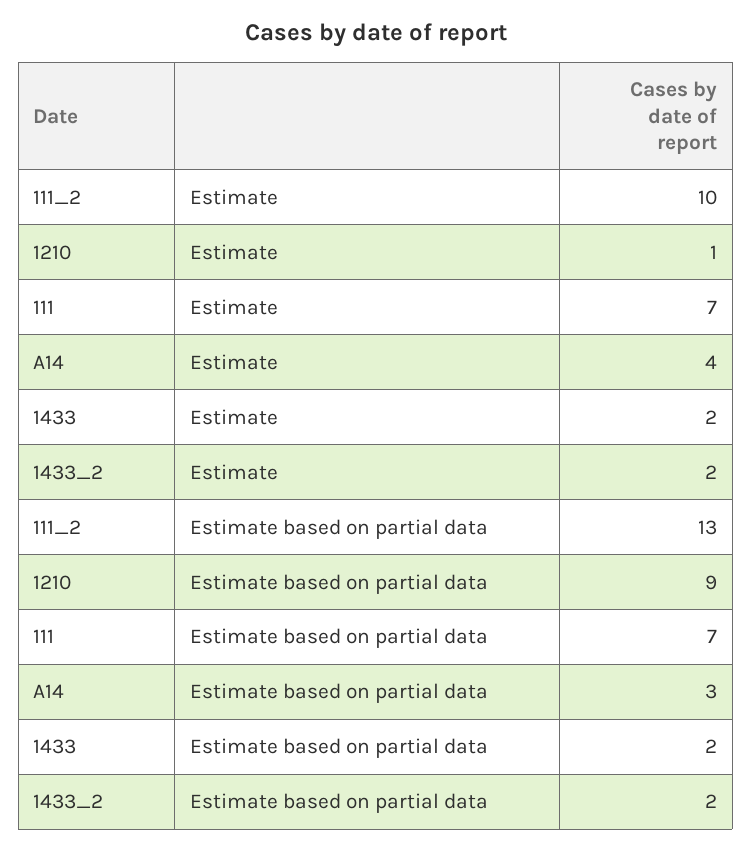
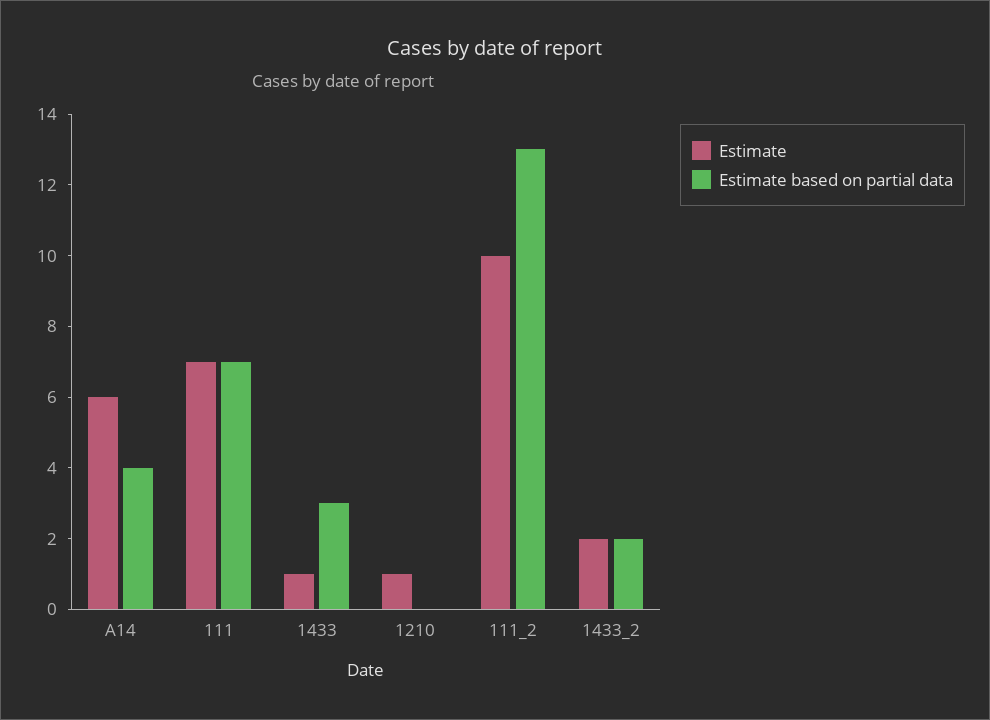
  {
    "Estimate": {
      "111_2": 10,
      "1210": 1,
      "111": 7,
-     "A14": 4,
+     "A14": 6,
-     "1433": 2,
+     "1433": 1,
      "1433_2": 2
    },
    "Estimate based on partial data": {
      "111_2": 13,
-     "1210": 9,
+     "1210": 0,
      "111": 7,
-     "A14": 3,
+     "A14": 4,
-     "1433": 2,
+     "1433": 3,
      "1433_2": 2
    }
  }

